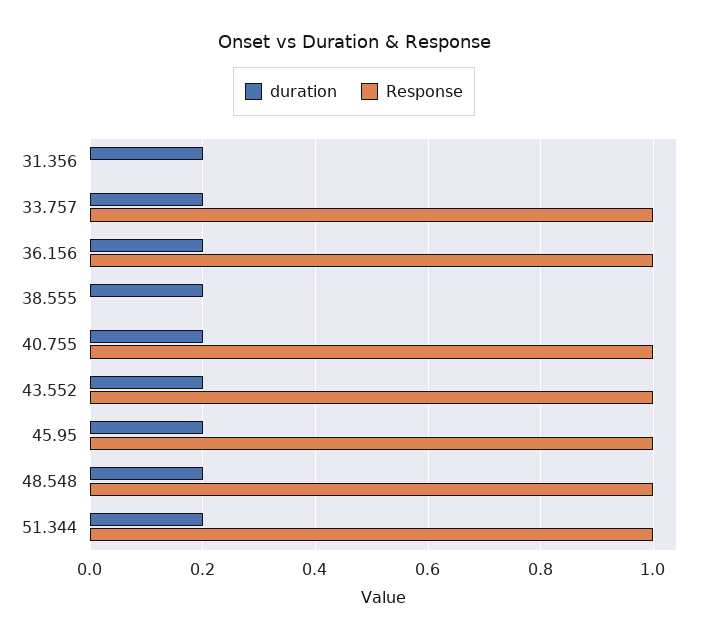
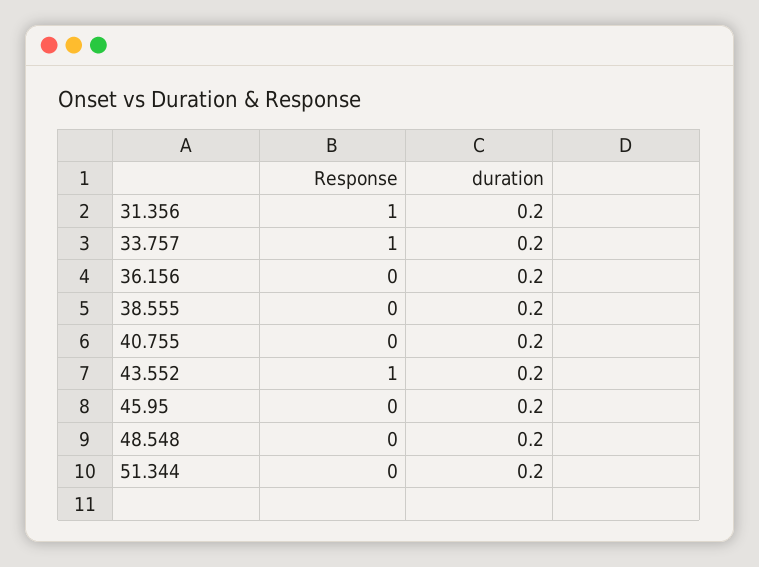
  {
    "duration": {
      "31.356": 0.2,
      "33.757": 0.2,
      "36.156": 0.2,
      "38.555": 0.2,
      "40.755": 0.2,
      "43.552": 0.2,
      "45.95": 0.2,
      "48.548": 0.2,
      "51.344": 0.2
    },
    "Response": {
-     "31.356": 0,
+     "31.356": 1,
      "33.757": 1,
-     "36.156": 1,
+     "36.156": 0,
      "38.555": 0,
-     "40.755": 1,
+     "40.755": 0,
      "43.552": 1,
-     "45.95": 1,
+     "45.95": 0,
-     "48.548": 1,
+     "48.548": 0,
-     "51.344": 1
+     "51.344": 0
    }
  }

